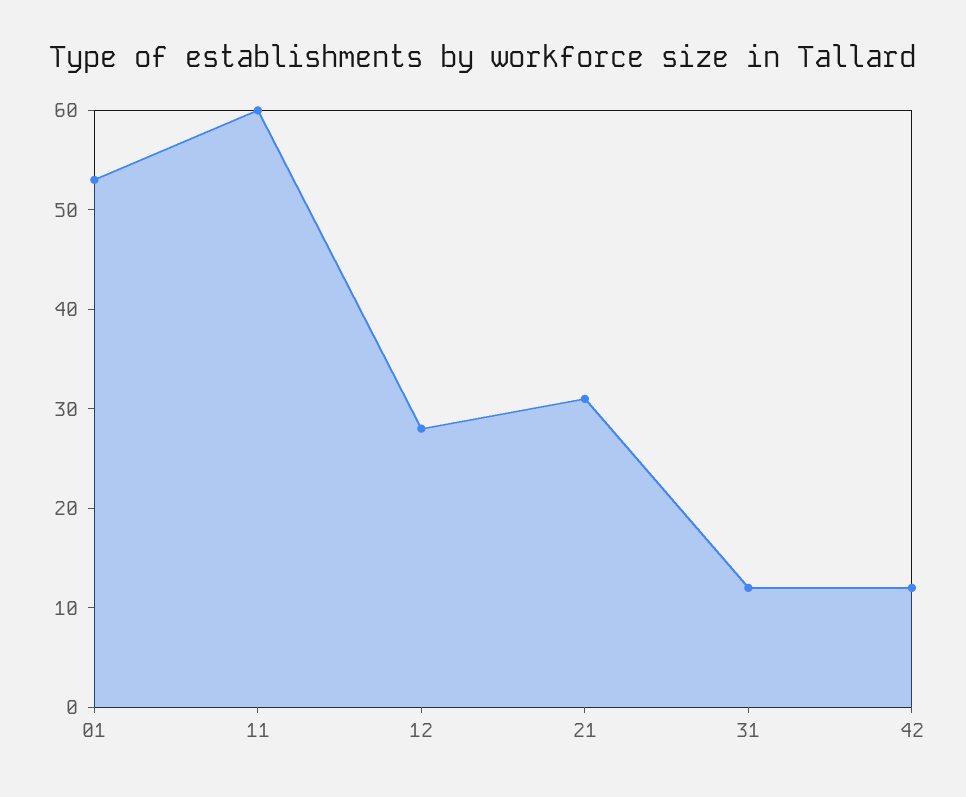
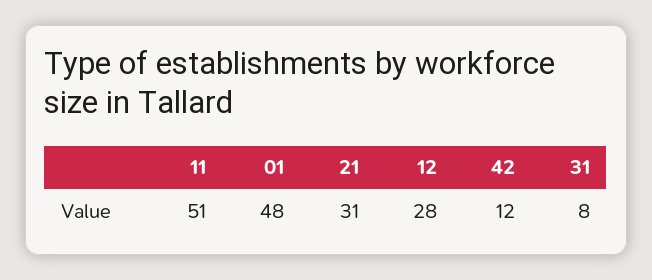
  {
-   "01": 53,
+   "01": 48,
-   "11": 60,
+   "11": 51,
    "12": 28,
    "21": 31,
-   "31": 12,
+   "31": 8,
    "42": 12
  }

